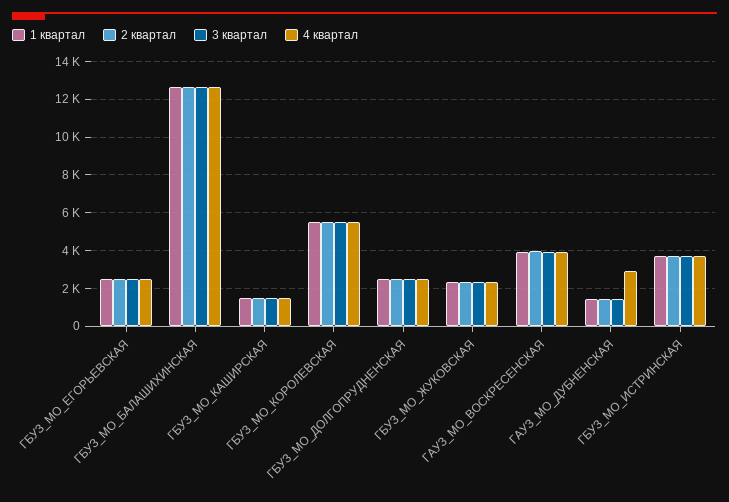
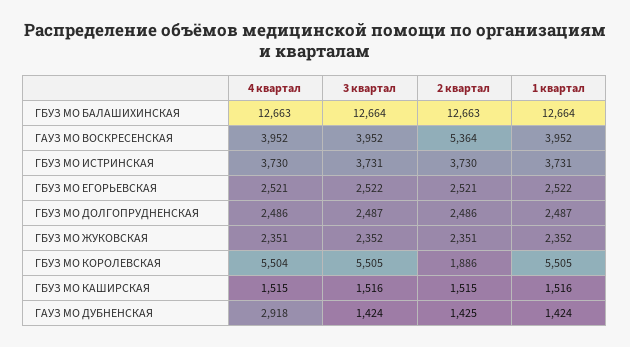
  {
    "1 квартал": {
      "ГБУЗ_МО_ЕГОРЬЕВСКАЯ": 2522,
      "ГБУЗ_МО_БАЛАШИХИНСКАЯ": 12664,
      "ГБУЗ_МО_КАШИРСКАЯ": 1516,
      "ГБУЗ_МО_КОРОЛЕВСКАЯ": 5505,
      "ГБУЗ_МО_ДОЛГОПРУДНЕНСКАЯ": 2487,
      "ГБУЗ_МО_ЖУКОВСКАЯ": 2352,
      "ГАУЗ_МО_ВОСКРЕСЕНСКАЯ": 3952,
      "ГАУЗ_МО_ДУБНЕНСКАЯ": 1424,
      "ГБУЗ_МО_ИСТРИНСКАЯ": 3731
    },
    "2 квартал": {
      "ГБУЗ_МО_ЕГОРЬЕВСКАЯ": 2521,
      "ГБУЗ_МО_БАЛАШИХИНСКАЯ": 12663,
      "ГБУЗ_МО_КАШИРСКАЯ": 1515,
-     "ГБУЗ_МО_КОРОЛЕВСКАЯ": 5500,
+     "ГБУЗ_МО_КОРОЛЕВСКАЯ": 1886,
      "ГБУЗ_МО_ДОЛГОПРУДНЕНСКАЯ": 2486,
      "ГБУЗ_МО_ЖУКОВСКАЯ": 2351,
-     "ГАУЗ_МО_ВОСКРЕСЕНСКАЯ": 4000,
+     "ГАУЗ_МО_ВОСКРЕСЕНСКАЯ": 5364,
      "ГАУЗ_МО_ДУБНЕНСКАЯ": 1425,
      "ГБУЗ_МО_ИСТРИНСКАЯ": 3730
    },
    "3 квартал": {
      "ГБУЗ_МО_ЕГОРЬЕВСКАЯ": 2522,
      "ГБУЗ_МО_БАЛАШИХИНСКАЯ": 12664,
      "ГБУЗ_МО_КАШИРСКАЯ": 1516,
      "ГБУЗ_МО_КОРОЛЕВСКАЯ": 5505,
      "ГБУЗ_МО_ДОЛГОПРУДНЕНСКАЯ": 2487,
      "ГБУЗ_МО_ЖУКОВСКАЯ": 2352,
      "ГАУЗ_МО_ВОСКРЕСЕНСКАЯ": 3952,
      "ГАУЗ_МО_ДУБНЕНСКАЯ": 1424,
      "ГБУЗ_МО_ИСТРИНСКАЯ": 3731
    },
    "4 квартал": {
      "ГБУЗ_МО_ЕГОРЬЕВСКАЯ": 2521,
      "ГБУЗ_МО_БАЛАШИХИНСКАЯ": 12663,
      "ГБУЗ_МО_КАШИРСКАЯ": 1515,
      "ГБУЗ_МО_КОРОЛЕВСКАЯ": 5504,
      "ГБУЗ_МО_ДОЛГОПРУДНЕНСКАЯ": 2486,
      "ГБУЗ_МО_ЖУКОВСКАЯ": 2351,
      "ГАУЗ_МО_ВОСКРЕСЕНСКАЯ": 3952,
      "ГАУЗ_МО_ДУБНЕНСКАЯ": 2918,
      "ГБУЗ_МО_ИСТРИНСКАЯ": 3730
    }
  }

